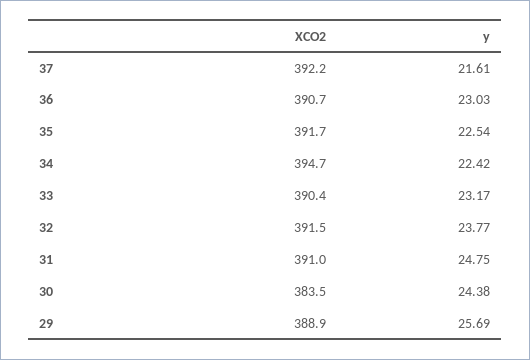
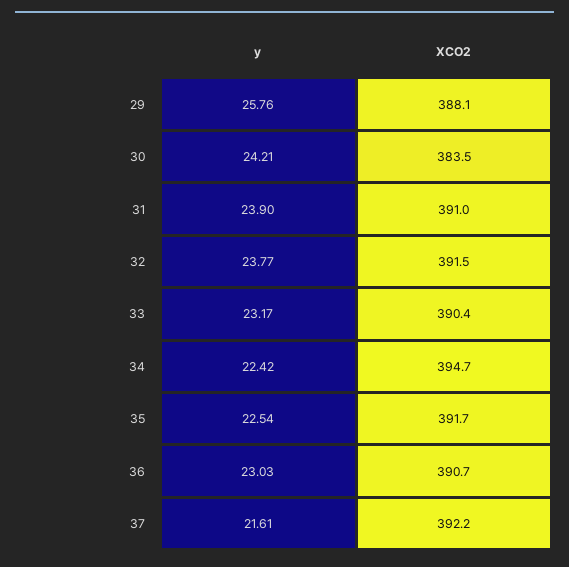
  {
    "XCO2": {
      "37": 392.2,
      "36": 390.7,
      "35": 391.7,
      "34": 394.7,
      "33": 390.4,
      "32": 391.5,
      "31": 391,
      "30": 383.5,
-     "29": 388.9
+     "29": 388.1
    },
    "y": {
      "37": 21.61,
      "36": 23.03,
      "35": 22.54,
      "34": 22.42,
      "33": 23.17,
      "32": 23.77,
-     "31": 24.75,
+     "31": 23.9,
-     "30": 24.38,
+     "30": 24.21,
-     "29": 25.69
+     "29": 25.76
    }
  }

